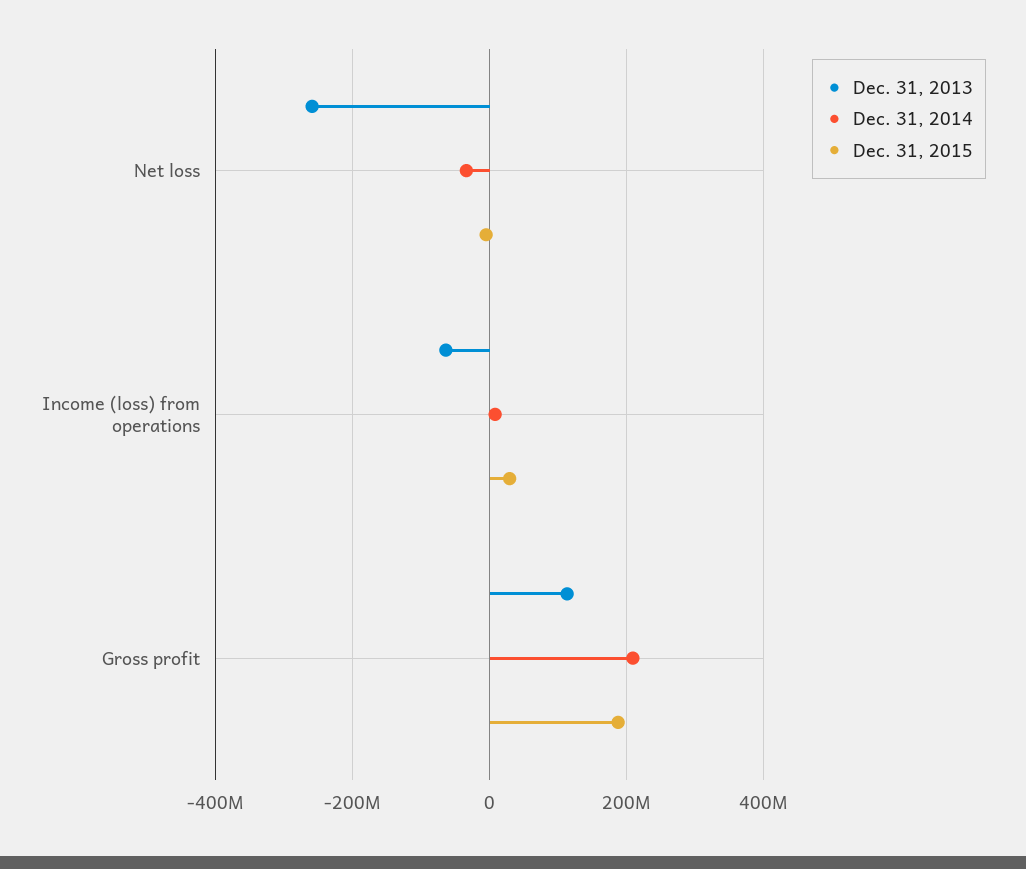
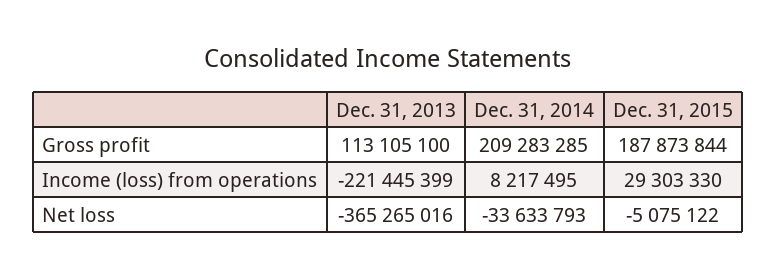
  {
    "Dec. 31, 2013": {
-     "Net loss": -260000000,
+     "Net loss": -365265016,
-     "Income (loss) from operations": -60000000,
+     "Income (loss) from operations": -221445399,
      "Gross profit": 113105100
    },
    "Dec. 31, 2014": {
      "Net loss": -33633793,
      "Income (loss) from operations": 8217495,
      "Gross profit": 209283285
    },
    "Dec. 31, 2015": {
      "Net loss": -5075122,
      "Income (loss) from operations": 29303330,
      "Gross profit": 187873844
    }
  }

